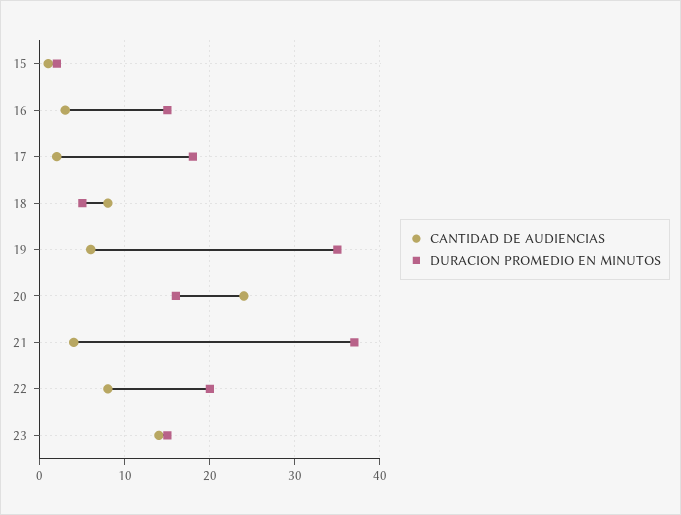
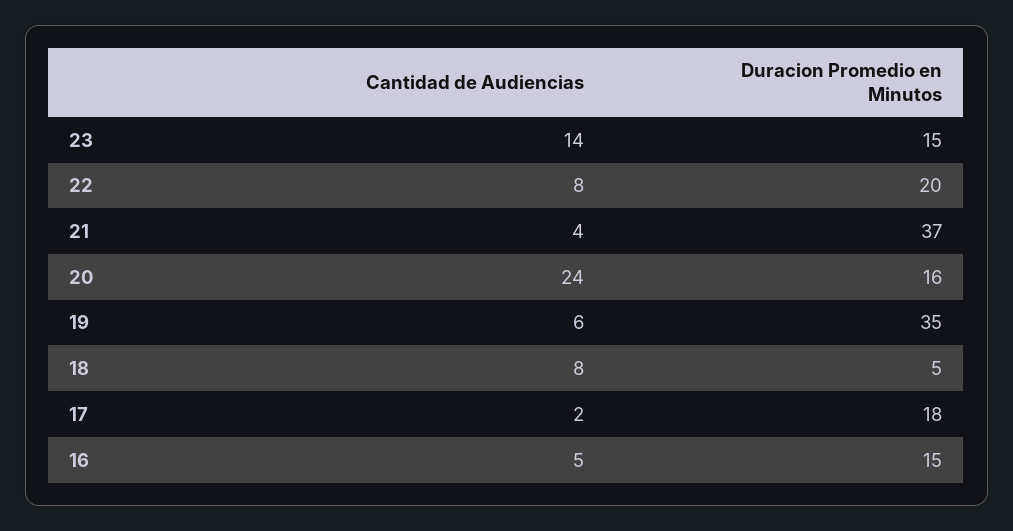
  {
    "CANTIDAD DE AUDIENCIAS": {
-     "15": 1,
-     "16": 3,
+     "16": 5,
      "17": 2,
      "18": 8,
      "19": 6,
      "20": 24,
      "21": 4,
      "22": 8,
      "23": 14
    },
    "DURACION PROMEDIO EN MINUTOS": {
-     "15": 2,
      "16": 15,
      "17": 18,
      "18": 5,
      "19": 35,
      "20": 16,
      "21": 37,
      "22": 20,
      "23": 15
    }
  }

